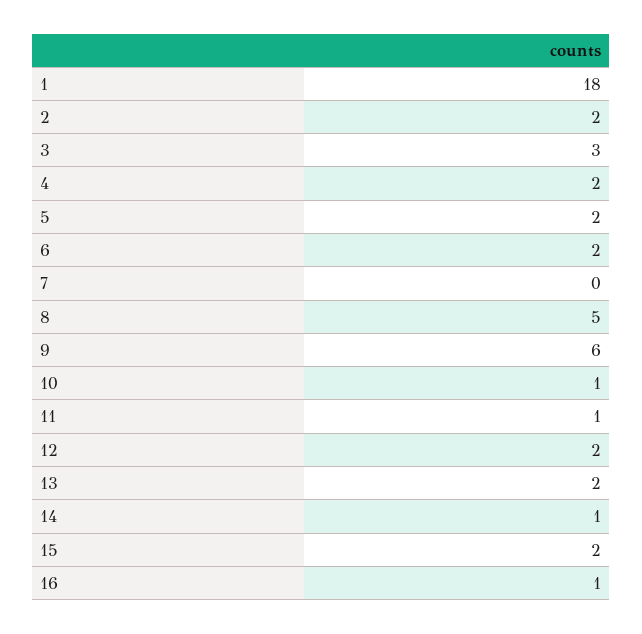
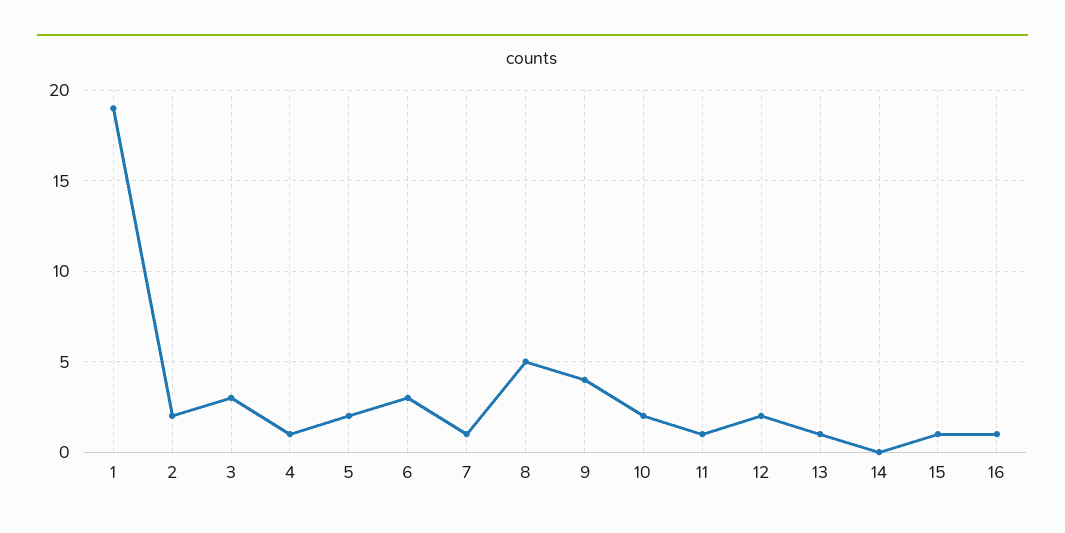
  {
-   "1": 18,
+   "1": 19,
    "2": 2,
    "3": 3,
-   "4": 2,
+   "4": 1,
    "5": 2,
-   "6": 2,
+   "6": 3,
-   "7": 0,
+   "7": 1,
    "8": 5,
-   "9": 6,
+   "9": 4,
-   "10": 1,
+   "10": 2,
    "11": 1,
    "12": 2,
-   "13": 2,
+   "13": 1,
-   "14": 1,
+   "14": 0,
-   "15": 2,
+   "15": 1,
    "16": 1
  }

